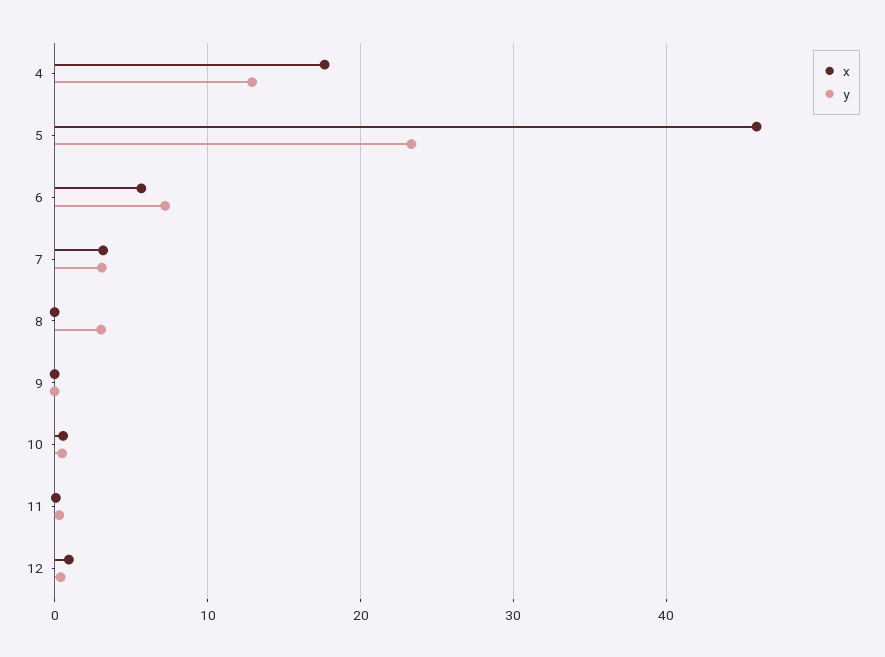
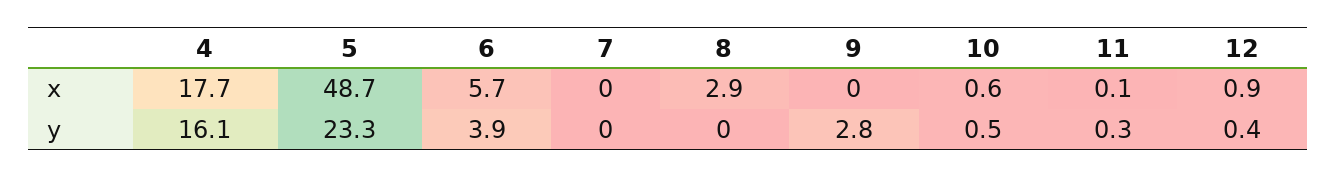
  {
    "x": {
      "4": 17.7,
-     "5": 46,
+     "5": 48.7,
      "6": 5.7,
-     "7": 3,
+     "7": 0,
-     "8": 0,
+     "8": 2.9,
      "9": 0,
      "10": 0.6,
      "11": 0.1,
      "12": 0.9
    },
    "y": {
-     "4": 13,
+     "4": 16.1,
      "5": 23.3,
-     "6": 7,
+     "6": 3.9,
-     "7": 3,
+     "7": 0,
-     "8": 3,
+     "8": 0,
-     "9": 0,
+     "9": 2.8,
      "10": 0.5,
      "11": 0.3,
      "12": 0.4
    }
  }

